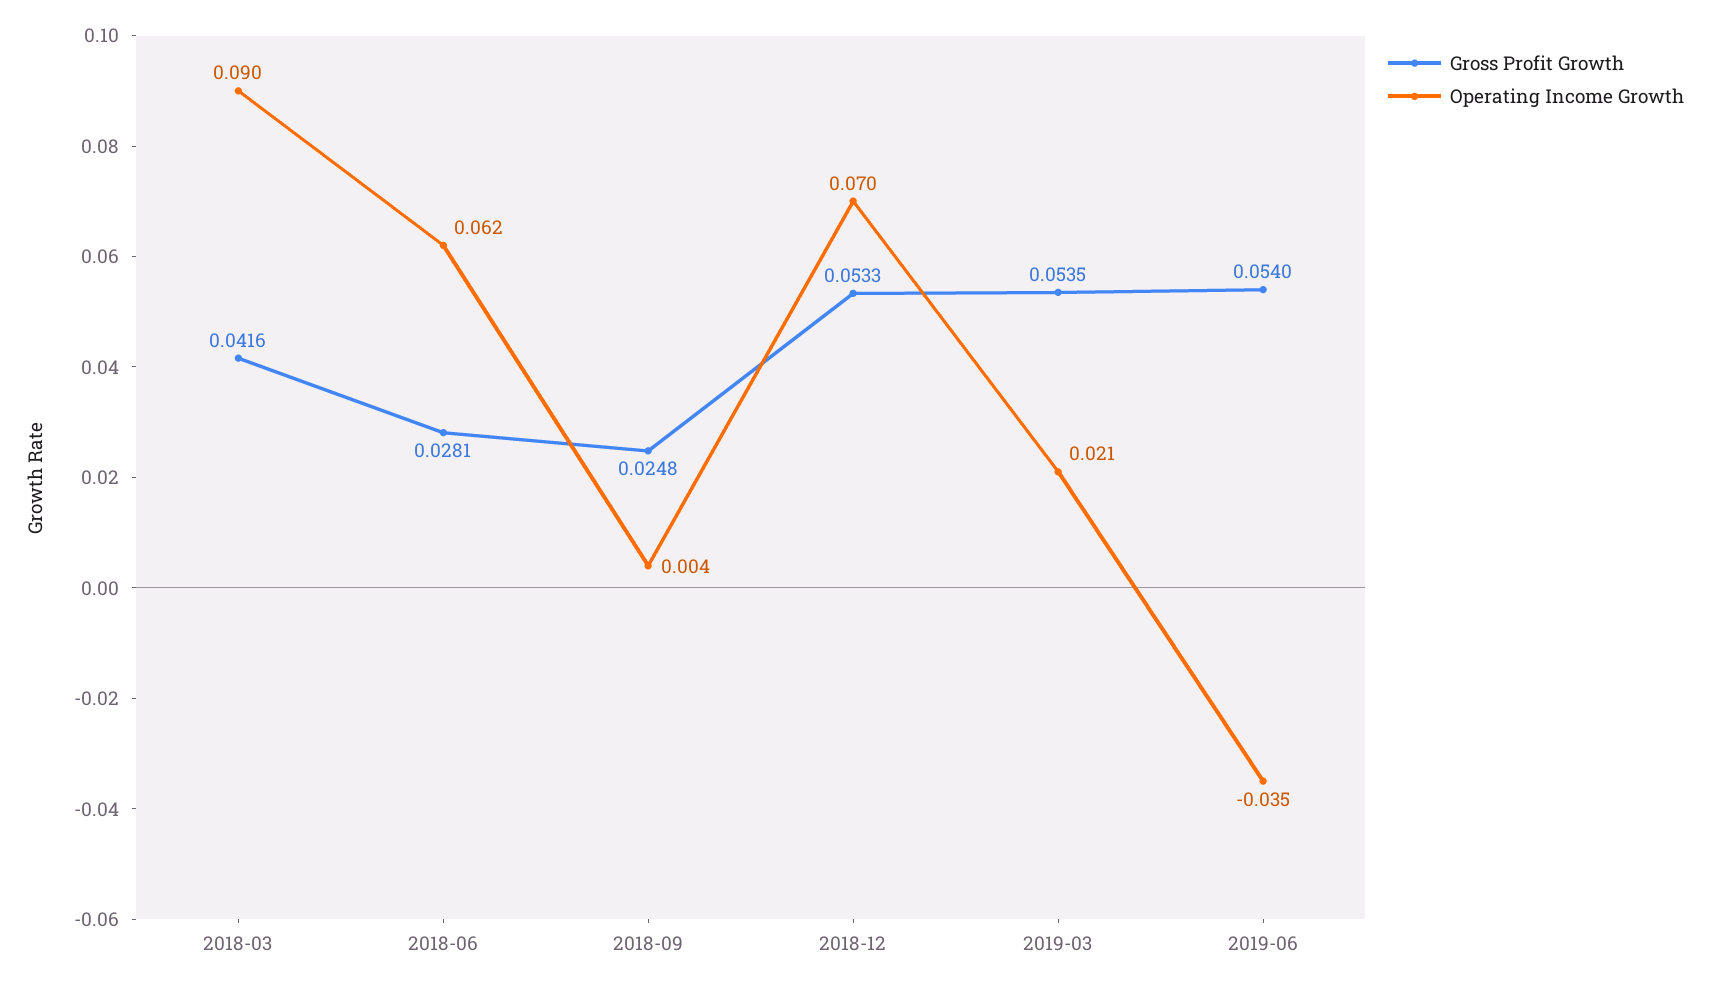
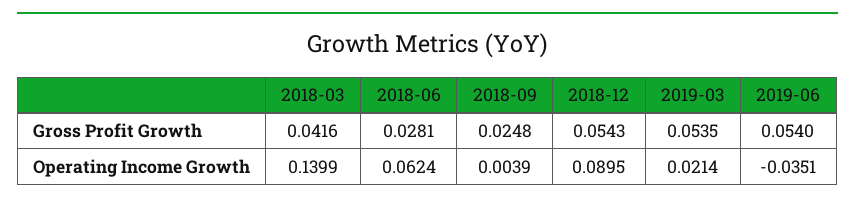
  {
    "Gross Profit Growth": {
      "2018-03": 0.0416,
      "2018-06": 0.0281,
      "2018-09": 0.0248,
-     "2018-12": 0.0533,
+     "2018-12": 0.0543,
      "2019-03": 0.0535,
      "2019-06": 0.054
    },
    "Operating Income Growth": {
-     "2018-03": 0.09,
+     "2018-03": 0.1399,
      "2018-06": 0.0624,
      "2018-09": 0.0039,
-     "2018-12": 0.07,
+     "2018-12": 0.0895,
      "2019-03": 0.0214,
      "2019-06": -0.0351
    }
  }

